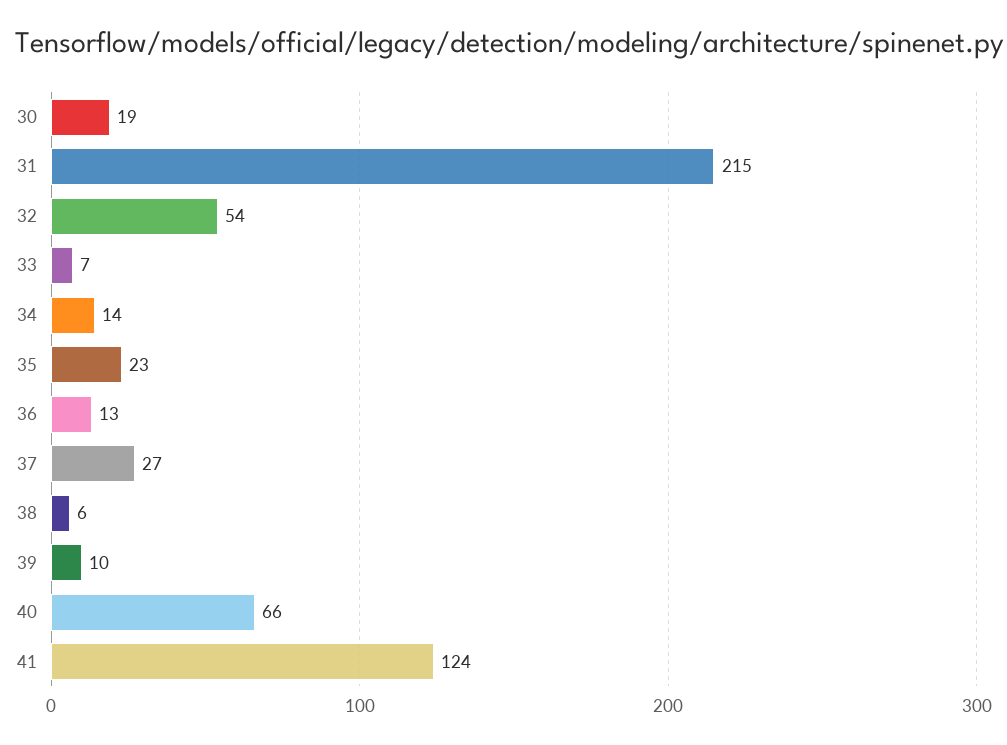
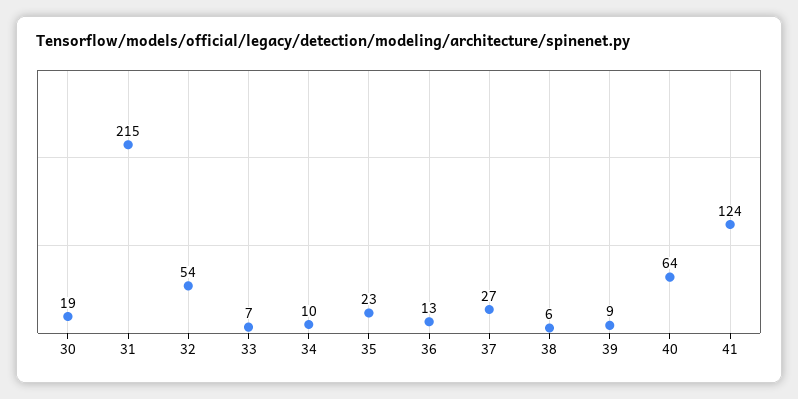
  {
    "30": 19,
    "31": 215,
    "32": 54,
    "33": 7,
-   "34": 14,
+   "34": 10,
    "35": 23,
    "36": 13,
    "37": 27,
    "38": 6,
-   "39": 10,
+   "39": 9,
-   "40": 66,
+   "40": 64,
    "41": 124
  }

